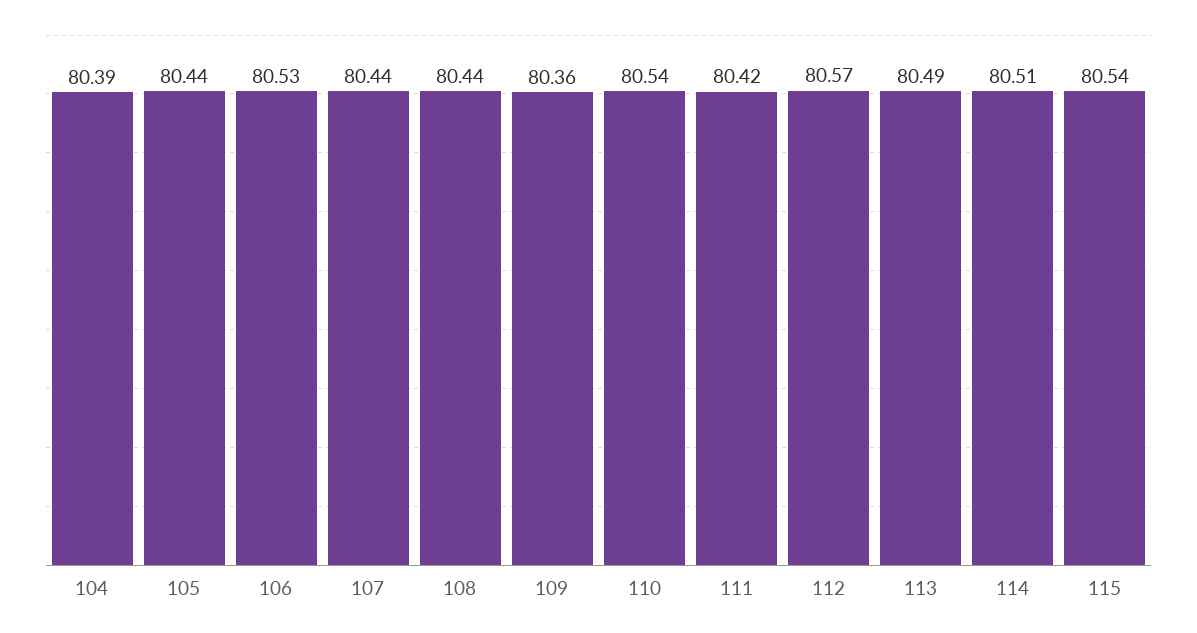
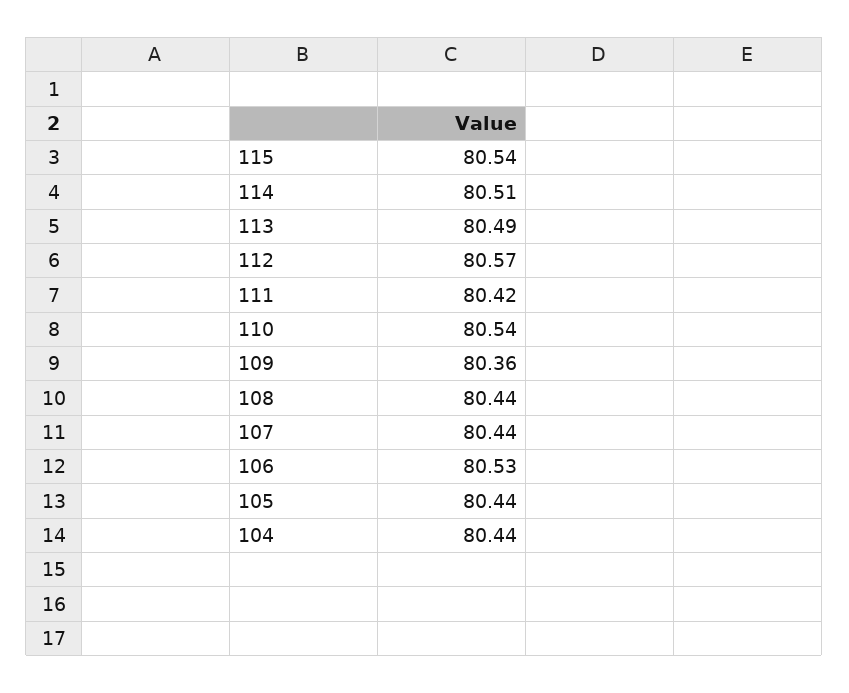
  {
-   "104": 80.39,
+   "104": 80.44,
    "105": 80.44,
    "106": 80.53,
    "107": 80.44,
    "108": 80.44,
    "109": 80.36,
    "110": 80.54,
    "111": 80.42,
    "112": 80.57,
    "113": 80.49,
    "114": 80.51,
    "115": 80.54
  }

